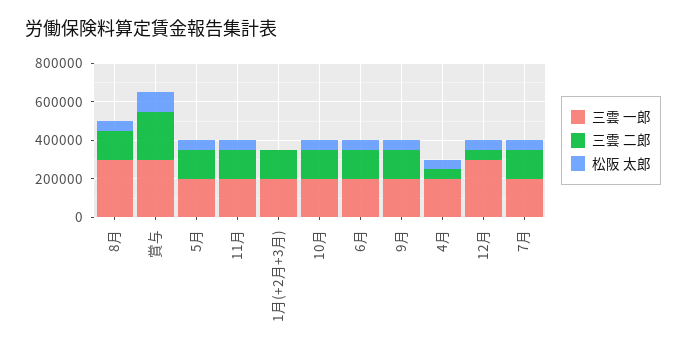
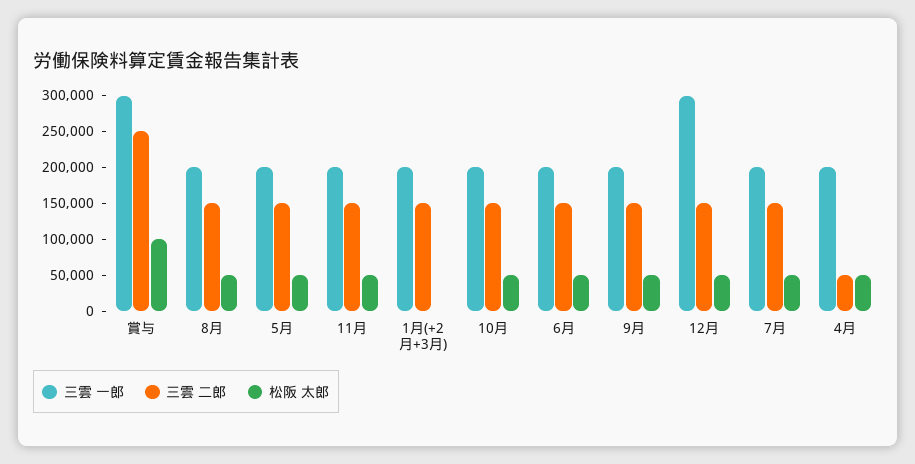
  {
    "三雲 一郎": {
-     "8月": 300000,
+     "8月": 200000,
      "賞与": 300000,
      "5月": 200000,
      "11月": 200000,
      "1月(+2月+3月)": 200000,
      "10月": 200000,
      "6月": 200000,
      "9月": 200000,
      "4月": 200000,
      "12月": 300000,
      "7月": 200000
    },
    "三雲 二郎": {
      "8月": 150000,
      "賞与": 250000,
      "5月": 150000,
      "11月": 150000,
      "1月(+2月+3月)": 150000,
      "10月": 150000,
      "6月": 150000,
      "9月": 150000,
      "4月": 50000,
-     "12月": 50000,
+     "12月": 150000,
      "7月": 150000
    },
    "松阪 太郎": {
      "8月": 50000,
      "賞与": 100000,
      "5月": 50000,
      "11月": 50000,
      "1月(+2月+3月)": 0,
      "10月": 50000,
      "6月": 50000,
      "9月": 50000,
      "4月": 50000,
      "12月": 50000,
      "7月": 50000
    }
  }

